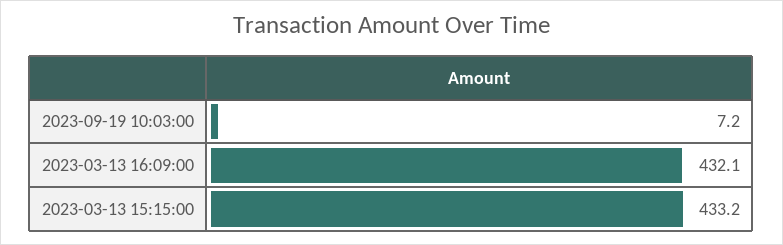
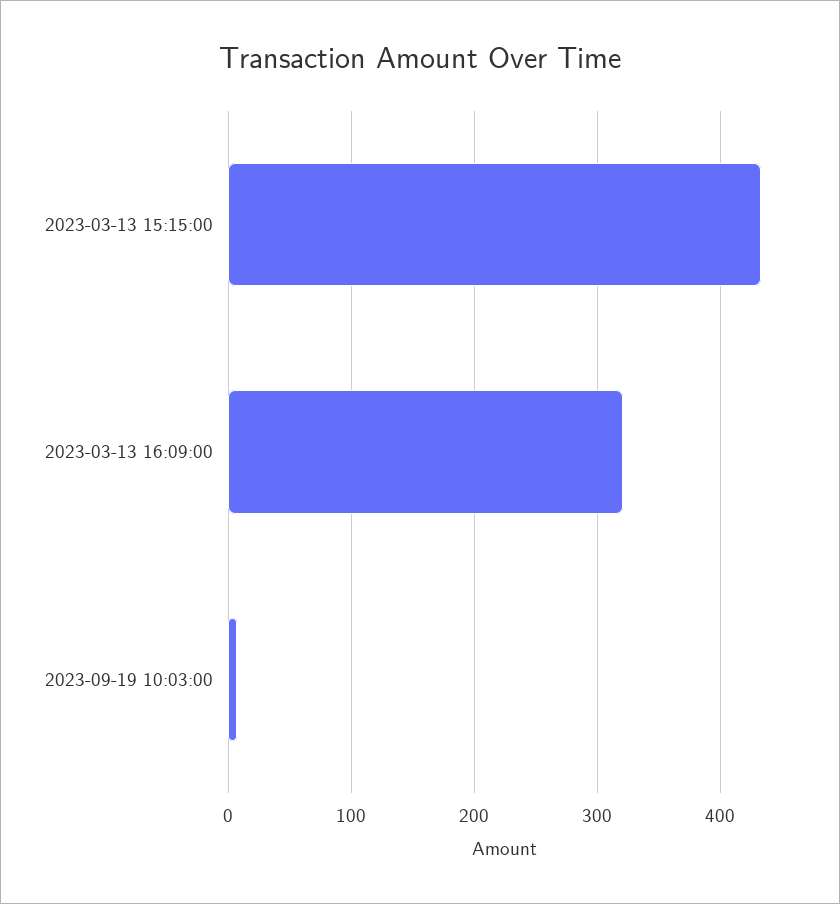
  {
    "2023-09-19 10:03:00": 7.2,
-   "2023-03-13 16:09:00": 432.1,
+   "2023-03-13 16:09:00": 320,
    "2023-03-13 15:15:00": 433.2
  }

